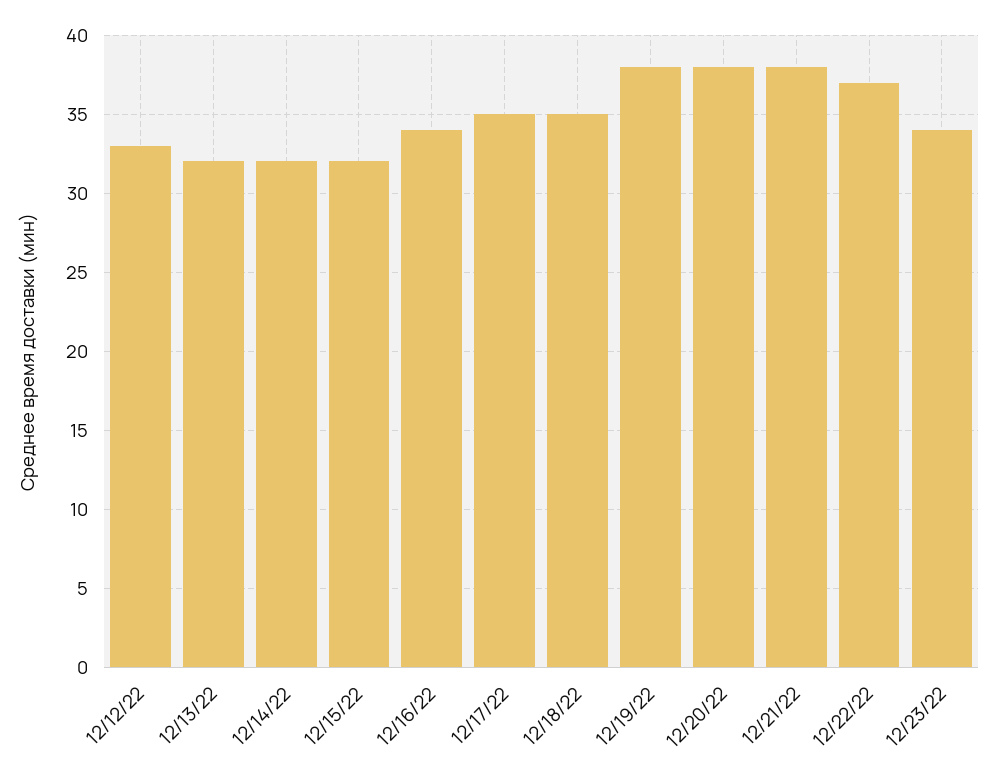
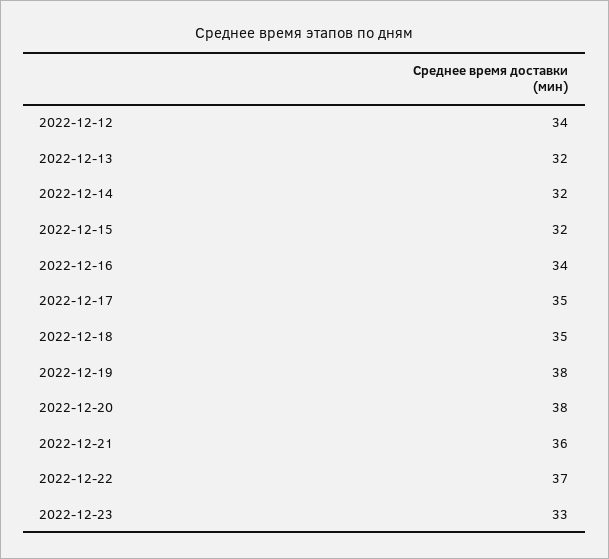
  {
-   "12/12/22": 33,
+   "12/12/22": 34,
    "12/13/22": 32,
    "12/14/22": 32,
    "12/15/22": 32,
    "12/16/22": 34,
    "12/17/22": 35,
    "12/18/22": 35,
    "12/19/22": 38,
    "12/20/22": 38,
-   "12/21/22": 38,
+   "12/21/22": 36,
    "12/22/22": 37,
-   "12/23/22": 34
+   "12/23/22": 33
  }

